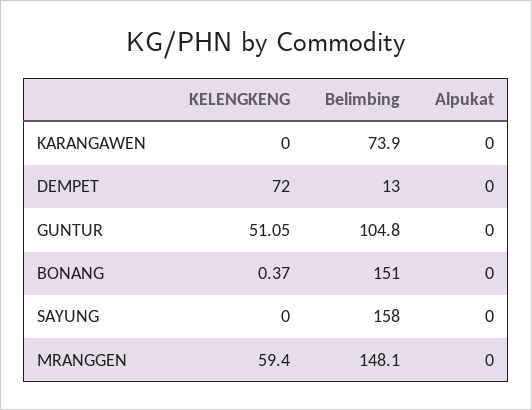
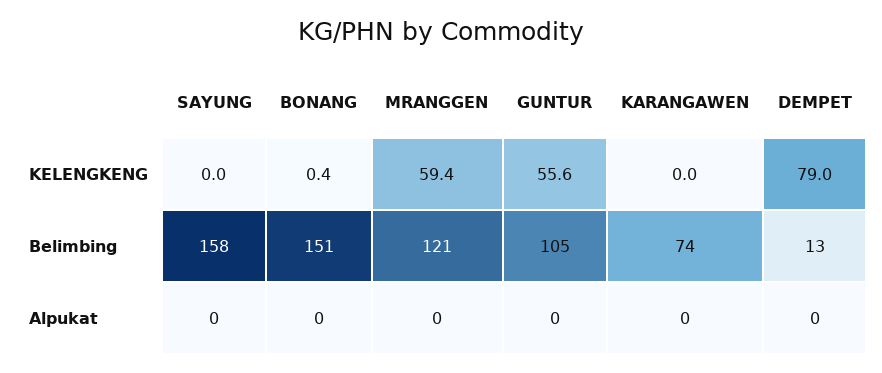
  {
    "KELENGKENG": {
      "KARANGAWEN": 0,
-     "DEMPET": 72,
+     "DEMPET": 79,
-     "GUNTUR": 51.05,
+     "GUNTUR": 55.6,
      "BONANG": 0.37,
      "SAYUNG": 0,
      "MRANGGEN": 59.4
    },
    "Belimbing": {
      "KARANGAWEN": 73.9,
      "DEMPET": 13,
      "GUNTUR": 104.8,
      "BONANG": 151,
      "SAYUNG": 158,
-     "MRANGGEN": 148.1
+     "MRANGGEN": 121
    },
    "Alpukat": {
      "KARANGAWEN": 0,
      "DEMPET": 0,
      "GUNTUR": 0,
      "BONANG": 0,
      "SAYUNG": 0,
      "MRANGGEN": 0
    }
  }

